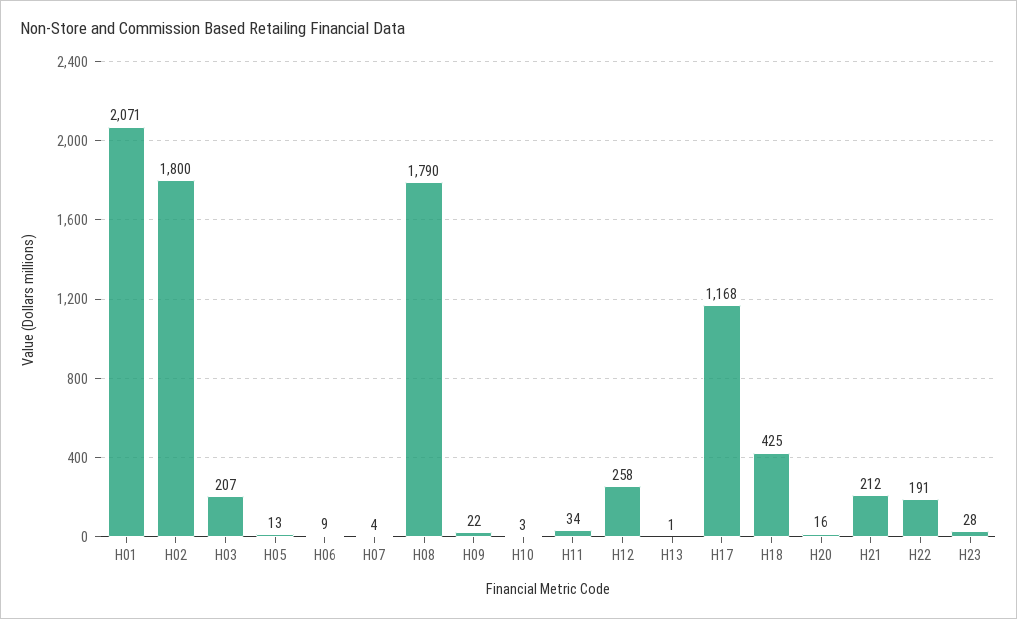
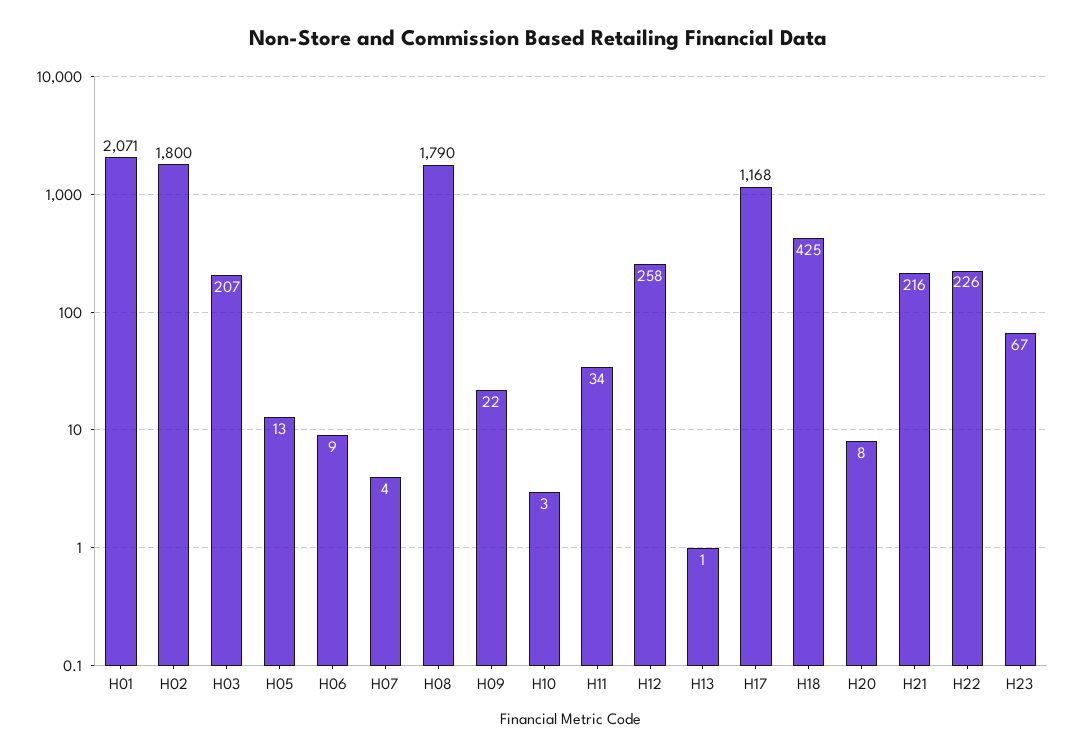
  {
    "H01": 2071,
    "H02": 1800,
    "H03": 207,
    "H05": 13,
    "H06": 9,
    "H07": 4,
    "H08": 1790,
    "H09": 22,
    "H10": 3,
    "H11": 34,
    "H12": 258,
    "H13": 1,
    "H17": 1168,
    "H18": 425,
-   "H20": 16,
+   "H20": 8,
-   "H21": 212,
+   "H21": 216,
-   "H22": 191,
+   "H22": 226,
-   "H23": 28
+   "H23": 67
  }

